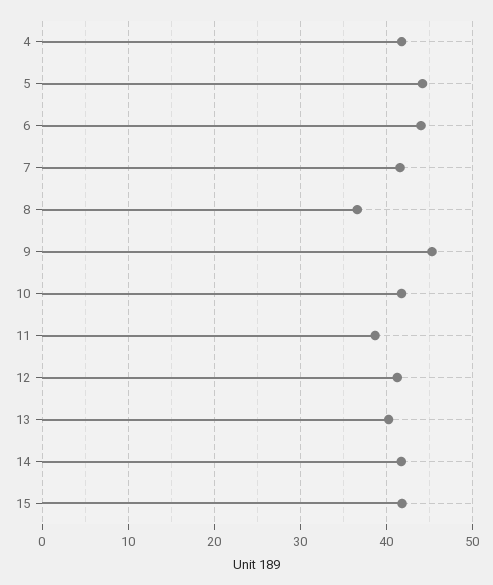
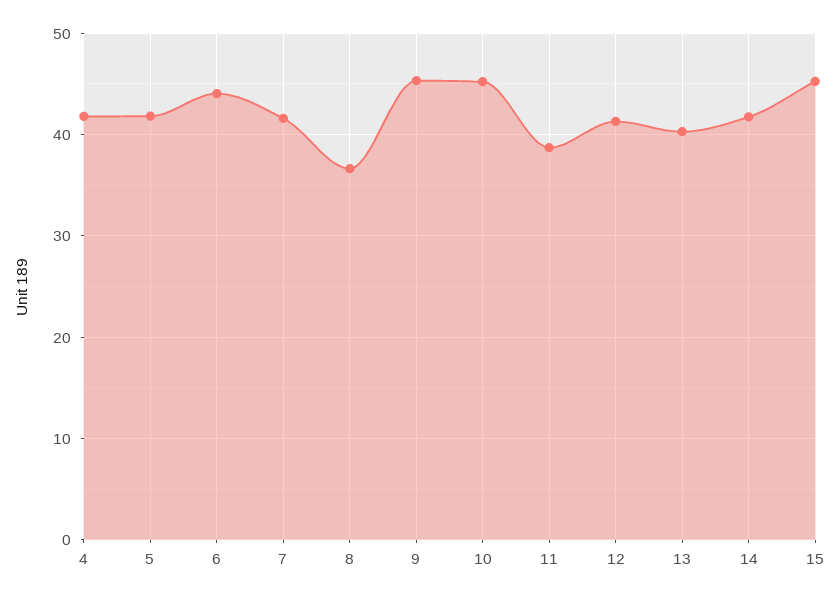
  {
    "4": 42,
-   "5": 44,
+   "5": 42,
    "6": 44,
    "7": 42,
    "8": 37,
    "9": 45,
-   "10": 42,
+   "10": 45,
    "11": 39,
    "12": 41,
    "13": 40,
    "14": 42,
-   "15": 42
+   "15": 45
  }

